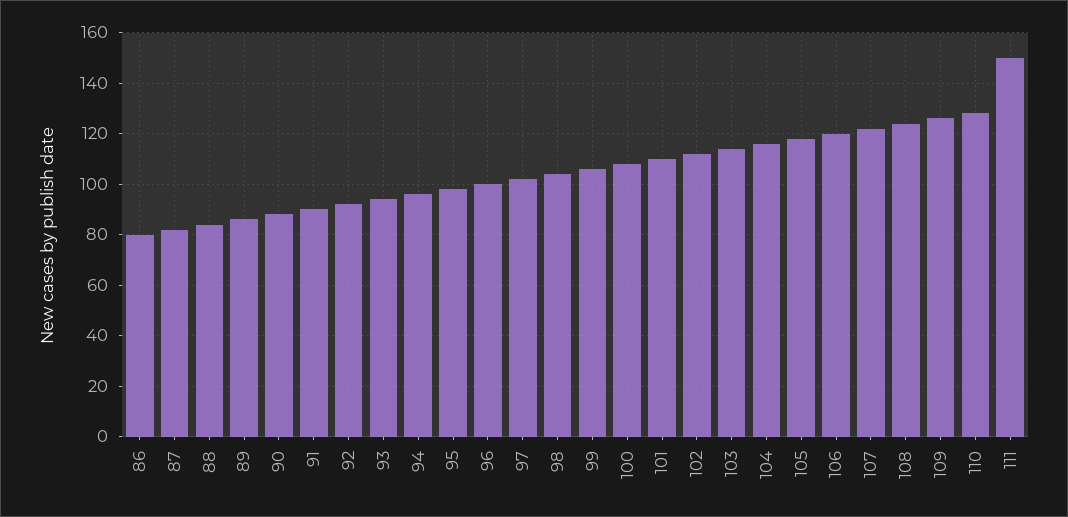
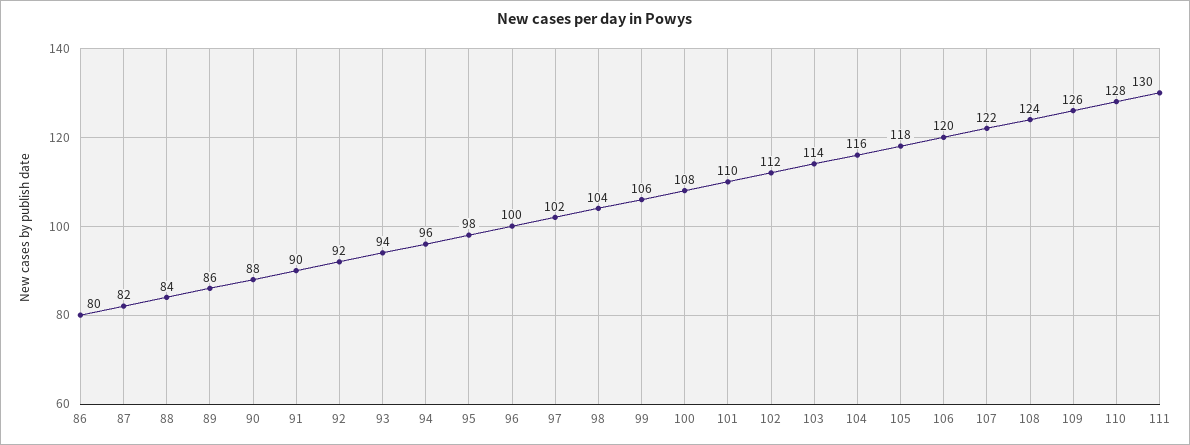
  {
    "86": 80,
    "87": 82,
    "88": 84,
    "89": 86,
    "90": 88,
    "91": 90,
    "92": 92,
    "93": 94,
    "94": 96,
    "95": 98,
    "96": 100,
    "97": 102,
    "98": 104,
    "99": 106,
    "100": 108,
    "101": 110,
    "102": 112,
    "103": 114,
    "104": 116,
    "105": 118,
    "106": 120,
    "107": 122,
    "108": 124,
    "109": 126,
    "110": 128,
-   "111": 150
+   "111": 130
  }

